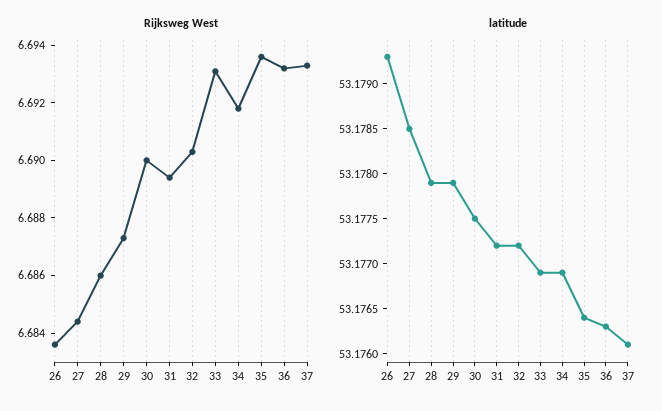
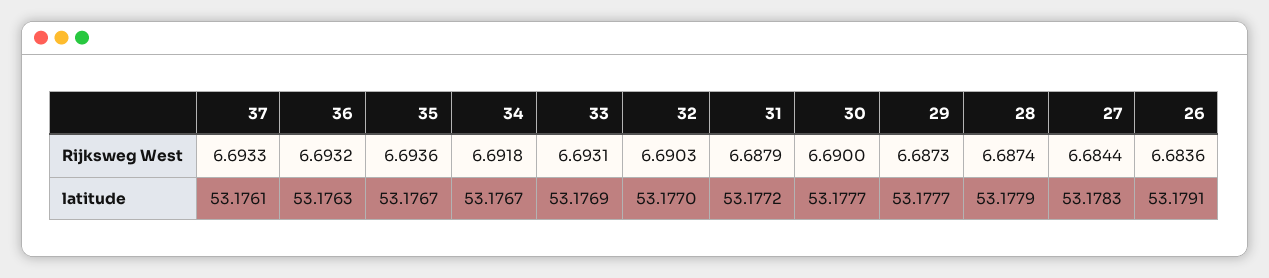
  {
    "Rijksweg West": {
      "26": 6.6836,
      "27": 6.6844,
-     "28": 6.686,
+     "28": 6.6874,
      "29": 6.6873,
      "30": 6.69,
-     "31": 6.6895,
+     "31": 6.6879,
      "32": 6.6903,
      "33": 6.6931,
      "34": 6.6918,
      "35": 6.6936,
      "36": 6.6932,
      "37": 6.6933
    },
    "latitude": {
-     "26": 53.1793,
+     "26": 53.1791,
-     "27": 53.1785,
+     "27": 53.1783,
      "28": 53.1779,
-     "29": 53.1779,
+     "29": 53.1777,
-     "30": 53.1775,
+     "30": 53.1777,
      "31": 53.1772,
-     "32": 53.1772,
+     "32": 53.177,
      "33": 53.1769,
-     "34": 53.1769,
+     "34": 53.1767,
-     "35": 53.1764,
+     "35": 53.1767,
      "36": 53.1763,
      "37": 53.1761
    }
  }

